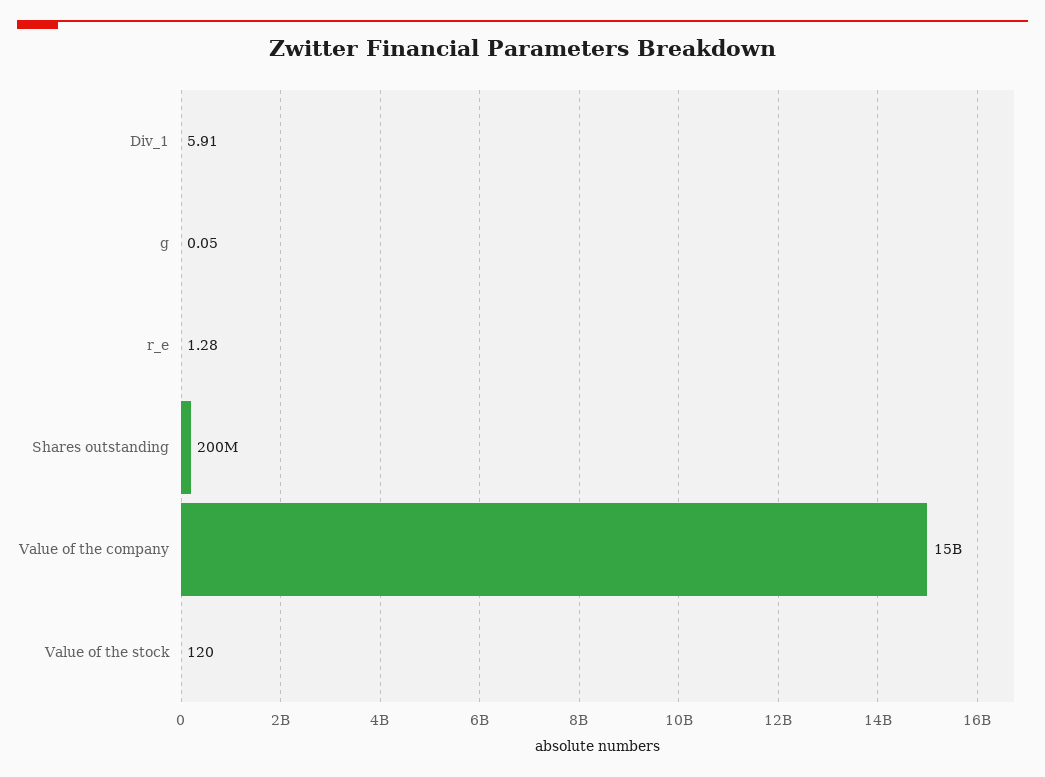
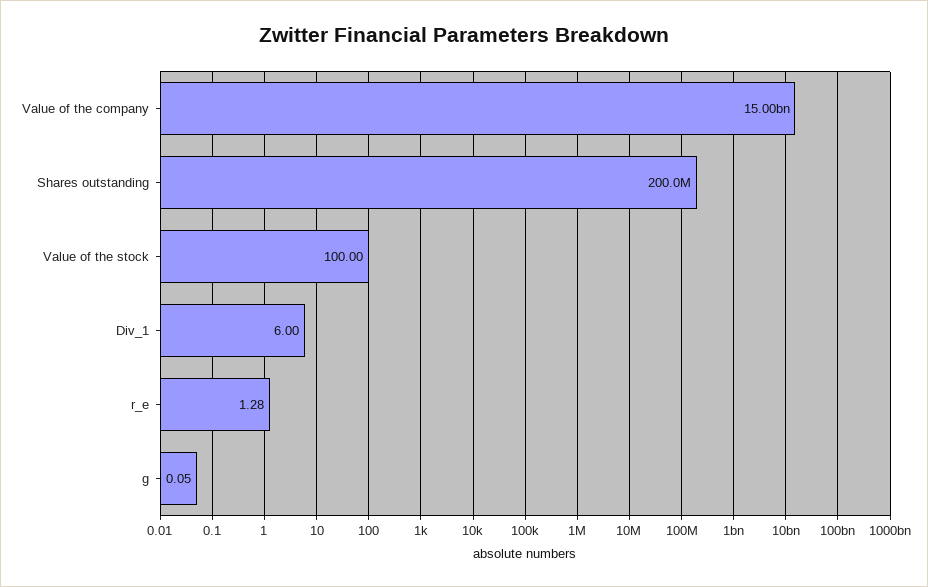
  {
-   "Div_1": 5.91,
+   "Div_1": 6,
    "g": 0.05,
    "r_e": 1.28,
    "Shares outstanding": 200000000,
    "Value of the company": 15000000000,
-   "Value of the stock": 120
+   "Value of the stock": 100
  }

